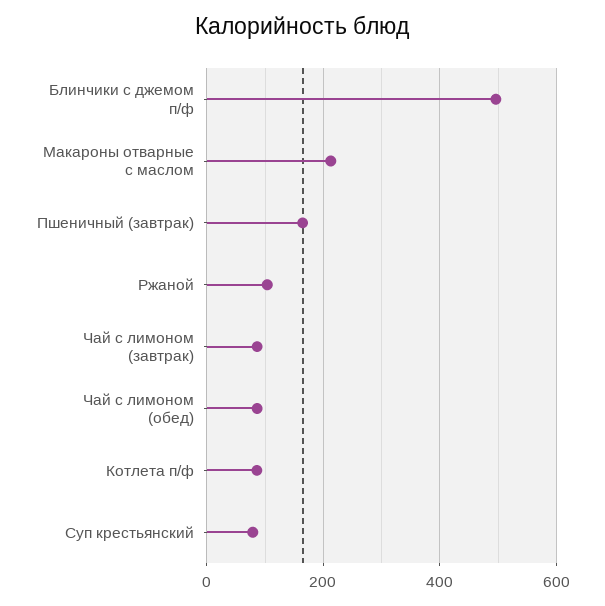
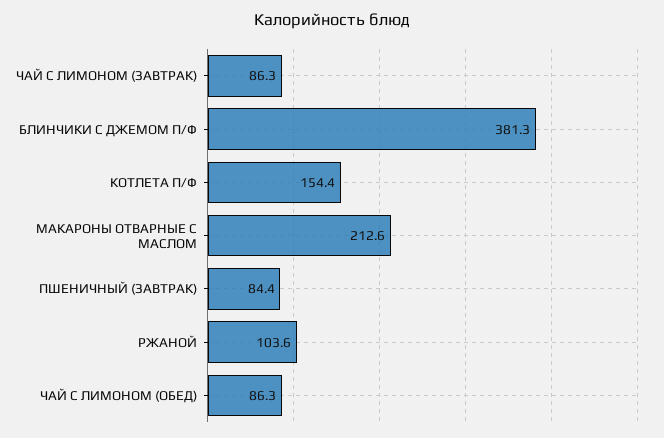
  {
-   "Блинчики с джемом п/ф": 500,
+   "Блинчики с джемом п/ф": 381.3,
    "Макароны отварные с маслом": 212.6,
-   "Пшеничный (завтрак)": 160,
+   "Пшеничный (завтрак)": 84.4,
    "Ржаной": 103.6,
    "Чай с лимоном (завтрак)": 86.3,
    "Чай с лимоном (обед)": 86.3,
-   "Котлета п/ф": 80,
+   "Котлета п/ф": 154.4
-   "Суп крестьянский": 80
  }

